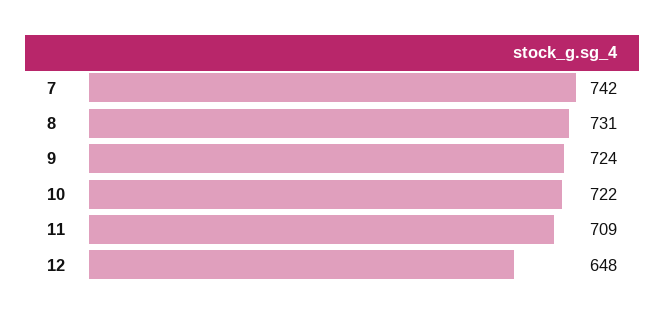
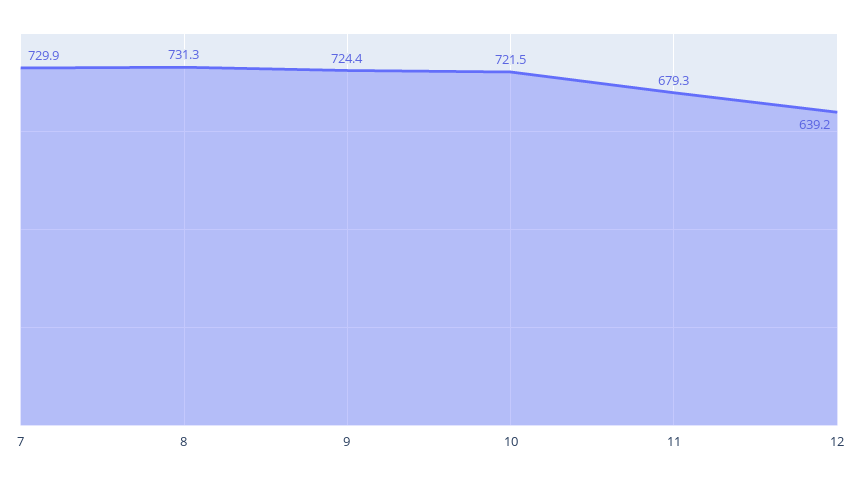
  {
-   "7": 742,
+   "7": 729.9,
    "8": 731.3,
    "9": 724.4,
    "10": 721.5,
-   "11": 709,
+   "11": 679.3,
-   "12": 648
+   "12": 639.2
  }

